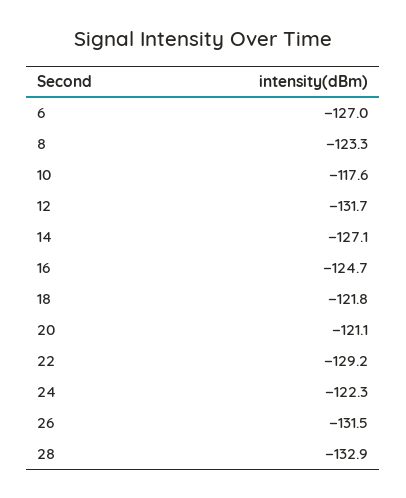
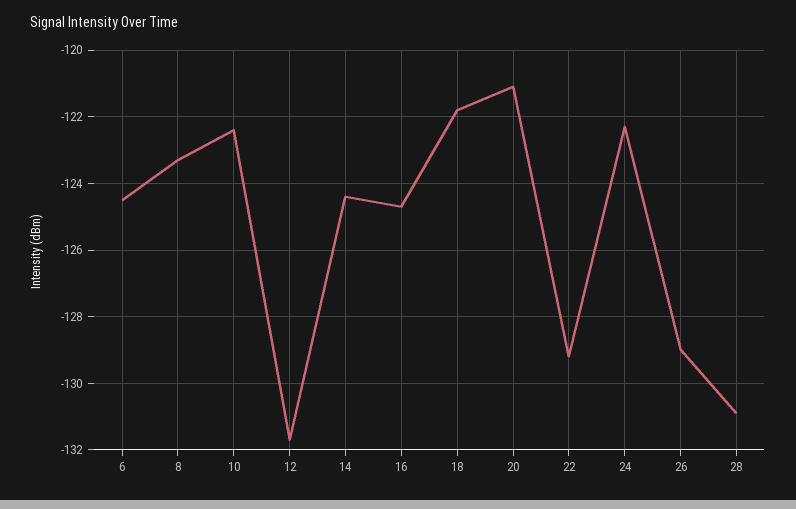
  {
-   "6": -127,
+   "6": -124.5,
    "8": -123.3,
-   "10": -117.6,
+   "10": -122.5,
    "12": -131.7,
-   "14": -127.1,
+   "14": -124.5,
    "16": -124.7,
    "18": -121.8,
    "20": -121.1,
    "22": -129.2,
    "24": -122.3,
-   "26": -131.5,
+   "26": -129,
-   "28": -132.9
+   "28": -131
  }

